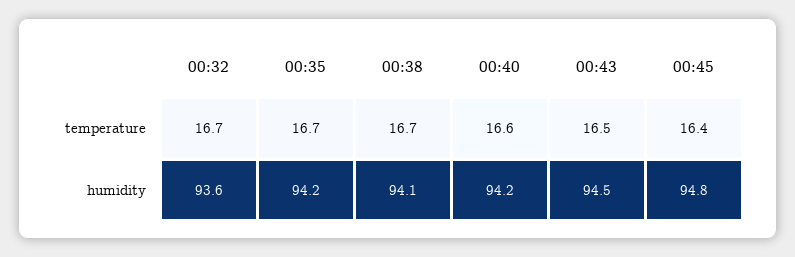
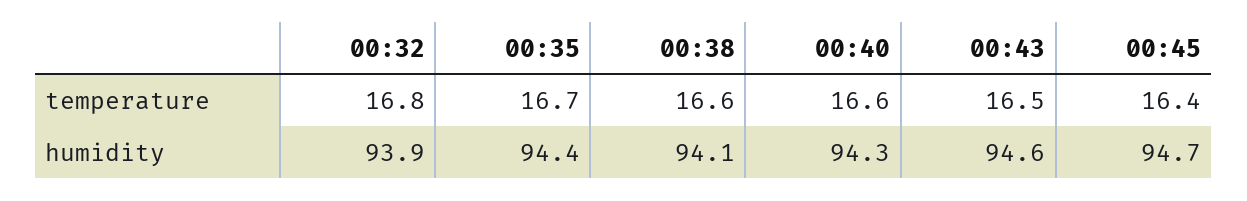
  {
    "00:32": {
-     "temperature": 16.7,
+     "temperature": 16.8,
-     "humidity": 93.6
+     "humidity": 93.9
    },
    "00:35": {
      "temperature": 16.7,
-     "humidity": 94.2
+     "humidity": 94.4
    },
    "00:38": {
-     "temperature": 16.7,
+     "temperature": 16.6,
      "humidity": 94.1
    },
    "00:40": {
      "temperature": 16.6,
-     "humidity": 94.2
+     "humidity": 94.3
    },
    "00:43": {
      "temperature": 16.5,
-     "humidity": 94.5
+     "humidity": 94.6
    },
    "00:45": {
      "temperature": 16.4,
-     "humidity": 94.8
+     "humidity": 94.7
    }
  }

